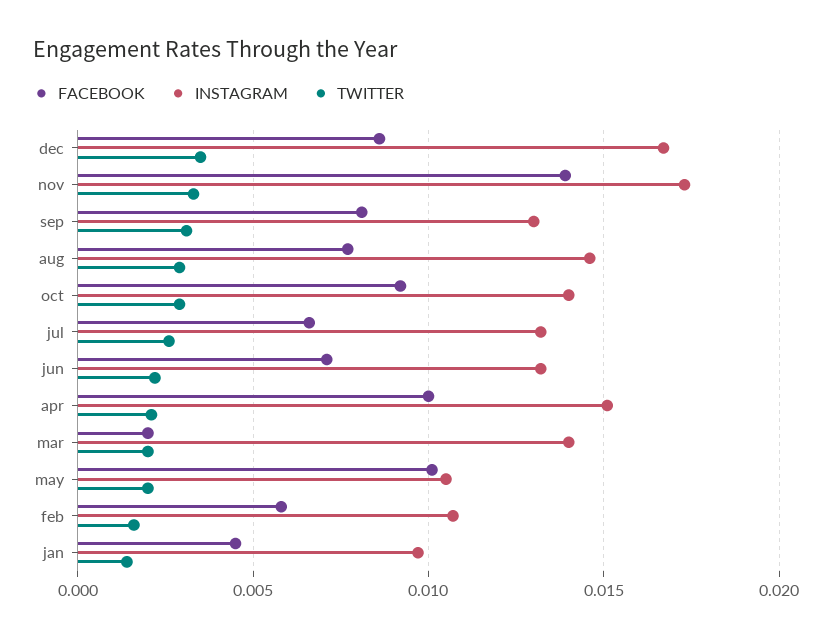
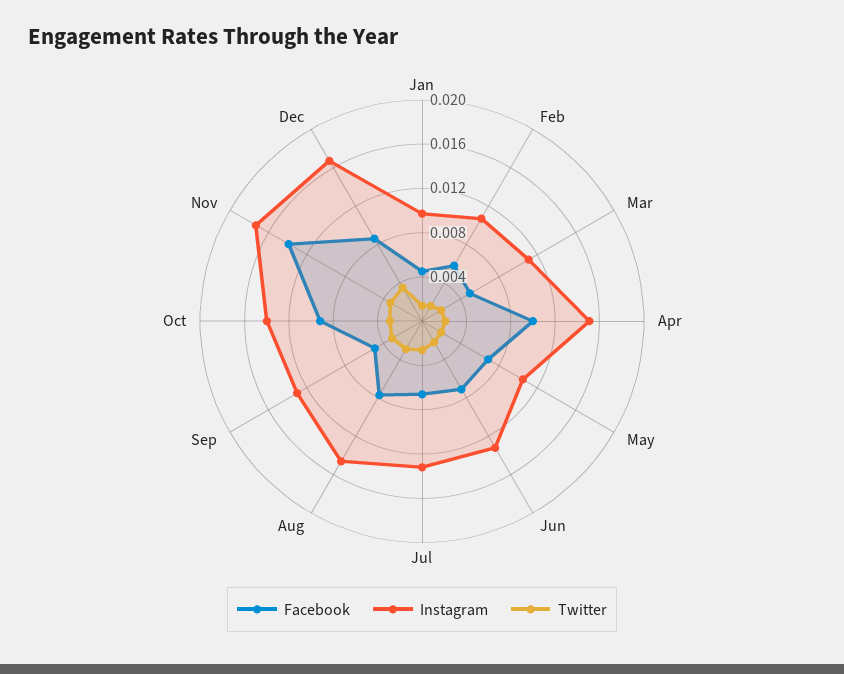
  {
    "FACEBOOK": {
      "dec": 0.0085,
      "nov": 0.014,
-     "sep": 0.008,
+     "sep": 0.005,
      "aug": 0.0075,
      "oct": 0.009,
      "jul": 0.0065,
      "jun": 0.007,
      "apr": 0.01,
-     "mar": 0.002,
+     "mar": 0.005,
-     "may": 0.01,
+     "may": 0.007,
      "feb": 0.006,
      "jan": 0.0045
    },
    "INSTAGRAM": {
      "dec": 0.0165,
      "nov": 0.0175,
      "sep": 0.013,
      "aug": 0.0145,
      "oct": 0.014,
      "jul": 0.013,
      "jun": 0.013,
      "apr": 0.015,
-     "mar": 0.014,
+     "mar": 0.011,
      "may": 0.0105,
      "feb": 0.0105,
      "jan": 0.0095
    },
    "TWITTER": {
      "dec": 0.0035,
      "nov": 0.0035,
      "sep": 0.003,
      "aug": 0.003,
      "oct": 0.003,
      "jul": 0.0025,
      "jun": 0.002,
      "apr": 0.002,
      "mar": 0.002,
      "may": 0.002,
      "feb": 0.0015,
      "jan": 0.0015
    }
  }

